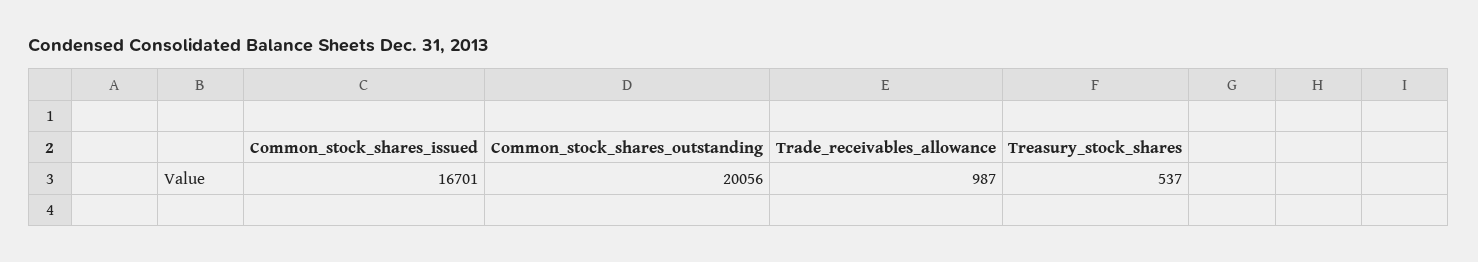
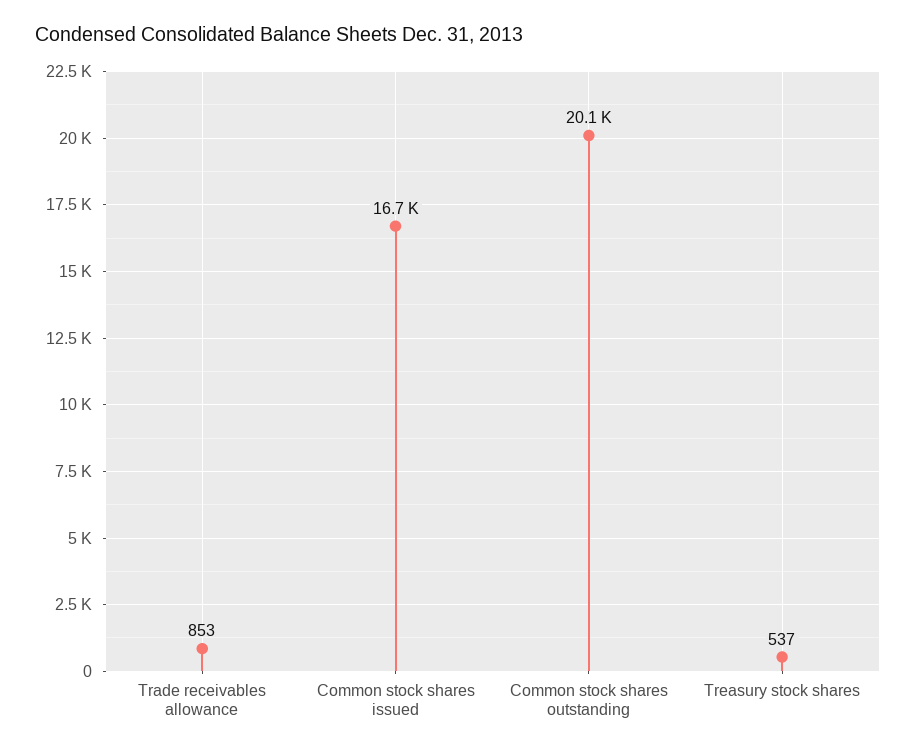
  {
    "Common_stock_shares_issued": 16701,
    "Common_stock_shares_outstanding": 20056,
-   "Trade_receivables_allowance": 987,
+   "Trade_receivables_allowance": 853,
    "Treasury_stock_shares": 537
  }

